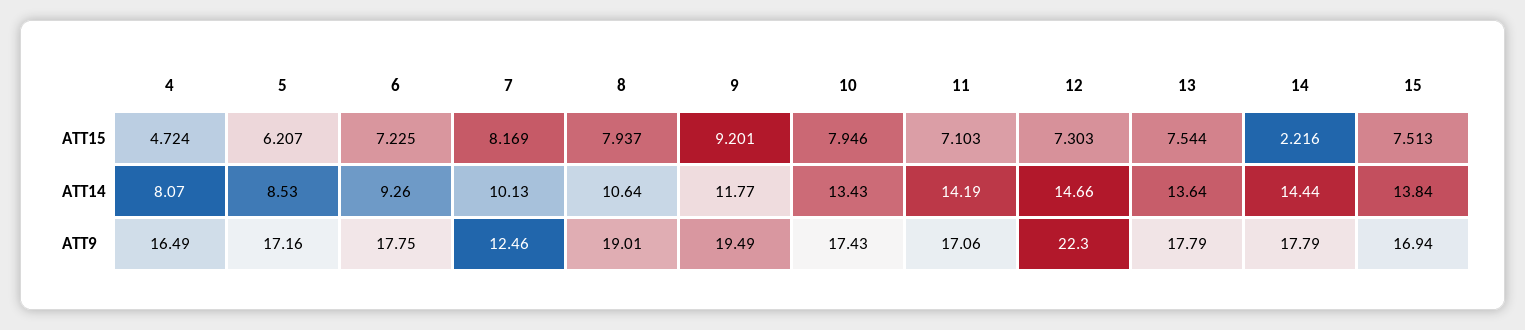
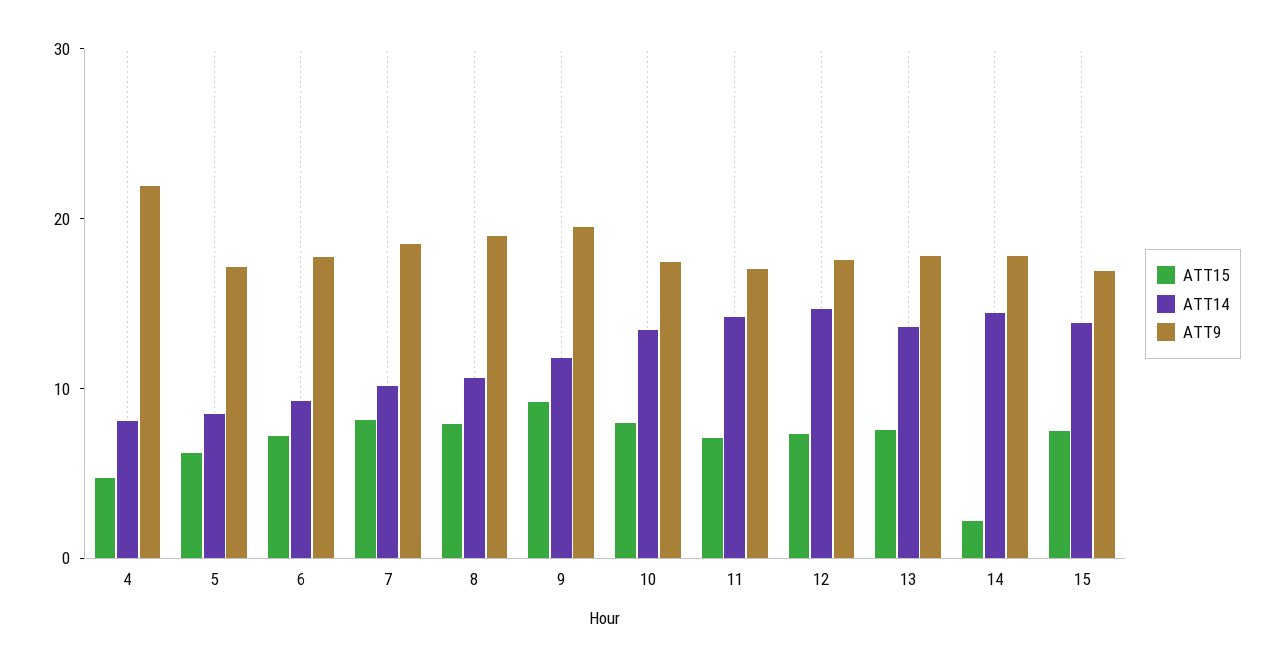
  {
    "ATT15": {
      "4": 4.724,
      "5": 6.207,
      "6": 7.225,
      "7": 8.169,
      "8": 7.937,
      "9": 9.201,
      "10": 7.946,
      "11": 7.103,
      "12": 7.303,
      "13": 7.544,
      "14": 2.216,
      "15": 7.513
    },
    "ATT14": {
      "4": 8.07,
      "5": 8.53,
      "6": 9.26,
      "7": 10.13,
      "8": 10.64,
      "9": 11.77,
      "10": 13.43,
      "11": 14.19,
      "12": 14.66,
      "13": 13.64,
      "14": 14.44,
      "15": 13.84
    },
    "ATT9": {
-     "4": 16.49,
+     "4": 22,
      "5": 17.16,
      "6": 17.75,
-     "7": 12.46,
+     "7": 18,
      "8": 19.01,
      "9": 19.49,
      "10": 17.43,
      "11": 17.06,
-     "12": 22.3,
+     "12": 18,
      "13": 17.79,
      "14": 17.79,
      "15": 16.94
    }
  }

